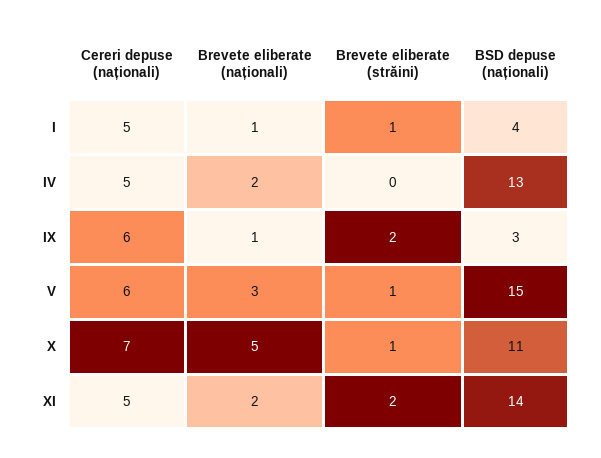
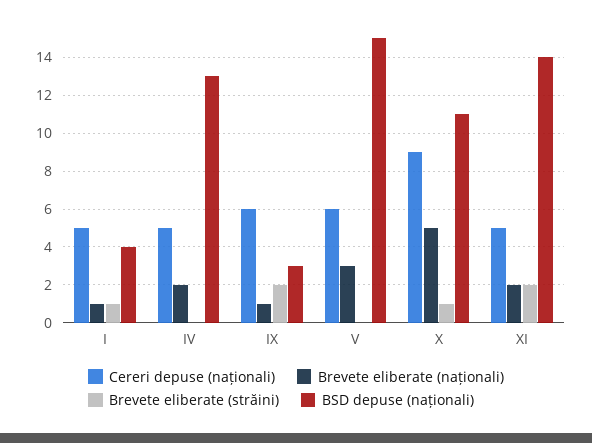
  {
    "Cereri depuse (naționali)": {
      "I": 5,
      "IV": 5,
      "IX": 6,
      "V": 6,
-     "X": 7,
+     "X": 9,
      "XI": 5
    },
    "Brevete eliberate (naționali)": {
      "I": 1,
      "IV": 2,
      "IX": 1,
      "V": 3,
      "X": 5,
      "XI": 2
    },
    "Brevete eliberate (străini)": {
      "I": 1,
      "IV": 0,
      "IX": 2,
-     "V": 1,
+     "V": 0,
      "X": 1,
      "XI": 2
    },
    "BSD depuse (naționali)": {
      "I": 4,
      "IV": 13,
      "IX": 3,
      "V": 15,
      "X": 11,
      "XI": 14
    }
  }

